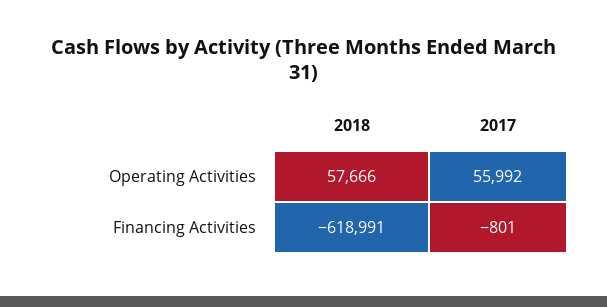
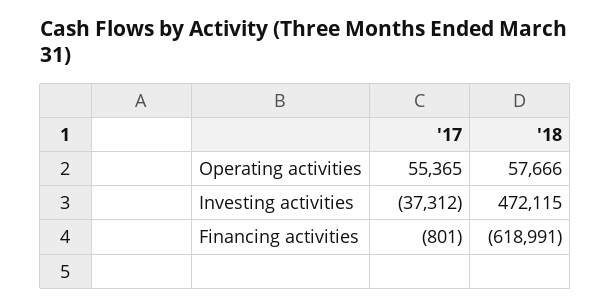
  {
    "2018": {
      "Operating Activities": 57666,
-     "Financing Activities": -618991
+     "Financing Activities": -618991,
+     "Investing activities": 472115
    },
    "2017": {
-     "Operating Activities": 55992,
+     "Operating Activities": 55365,
-     "Financing Activities": -801
+     "Financing Activities": -801,
+     "Investing activities": -37312
    }
  }

